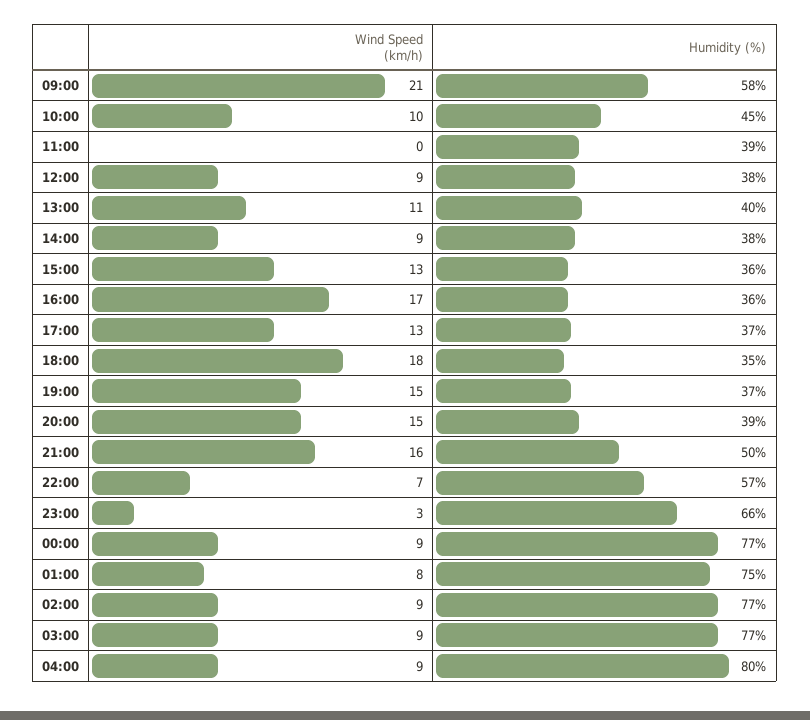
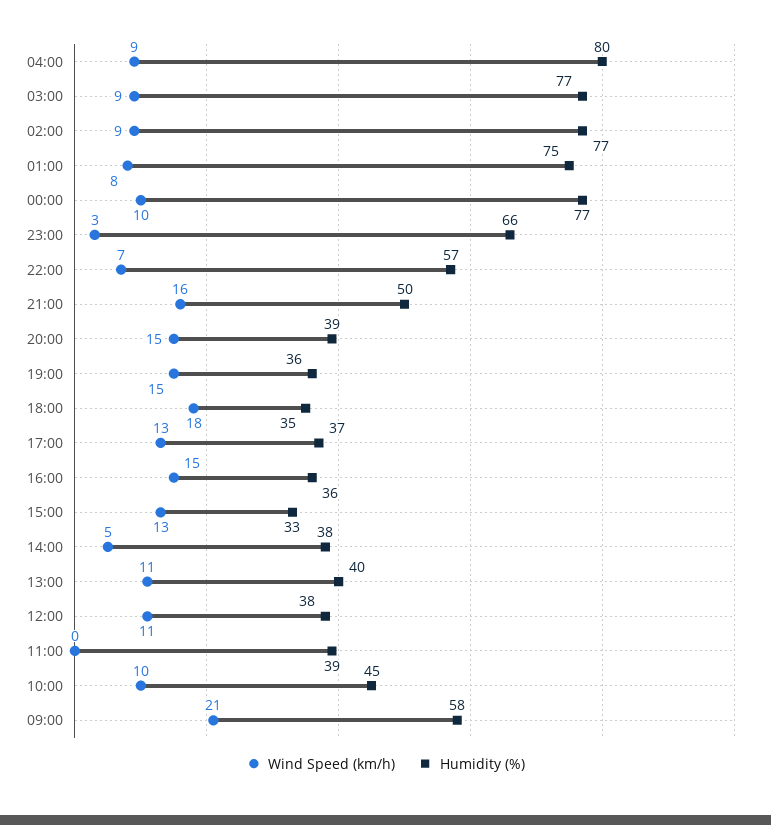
  {
    "Wind Speed (km/h)": {
      "09:00": 21,
      "10:00": 10,
      "11:00": 0,
-     "12:00": 9,
+     "12:00": 11,
      "13:00": 11,
-     "14:00": 9,
+     "14:00": 5,
      "15:00": 13,
-     "16:00": 17,
+     "16:00": 15,
      "17:00": 13,
      "18:00": 18,
      "19:00": 15,
      "20:00": 15,
      "21:00": 16,
      "22:00": 7,
      "23:00": 3,
-     "00:00": 9,
+     "00:00": 10,
      "01:00": 8,
      "02:00": 9,
      "03:00": 9,
      "04:00": 9
    },
    "Humidity (%)": {
      "09:00": 58,
      "10:00": 45,
      "11:00": 39,
      "12:00": 38,
      "13:00": 40,
      "14:00": 38,
-     "15:00": 36,
+     "15:00": 33,
      "16:00": 36,
      "17:00": 37,
      "18:00": 35,
-     "19:00": 37,
+     "19:00": 36,
      "20:00": 39,
      "21:00": 50,
      "22:00": 57,
      "23:00": 66,
      "00:00": 77,
      "01:00": 75,
      "02:00": 77,
      "03:00": 77,
      "04:00": 80
    }
  }

